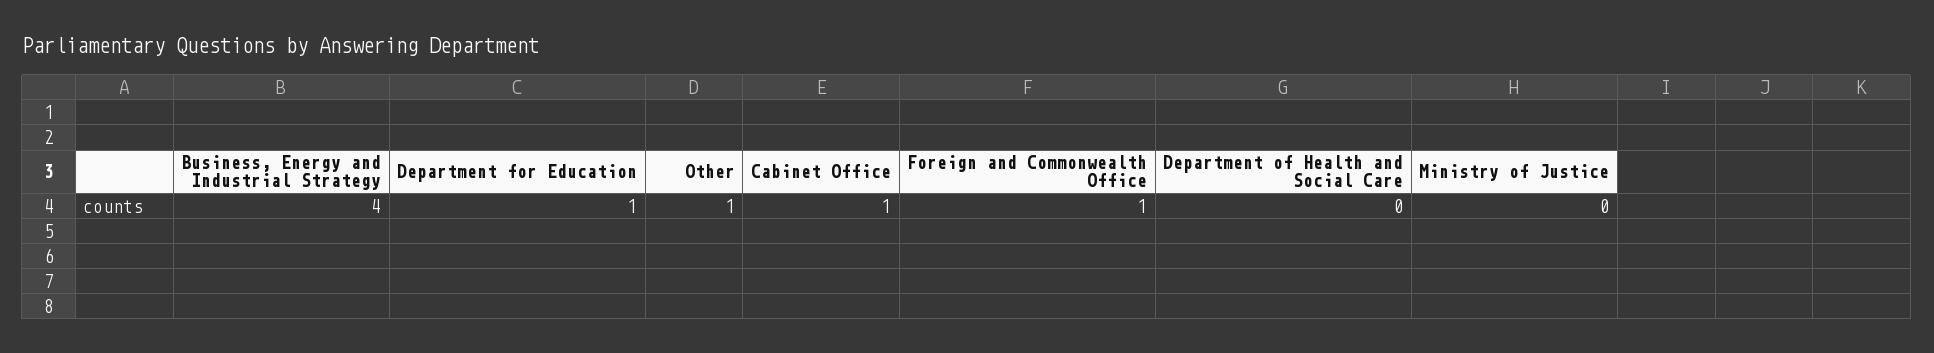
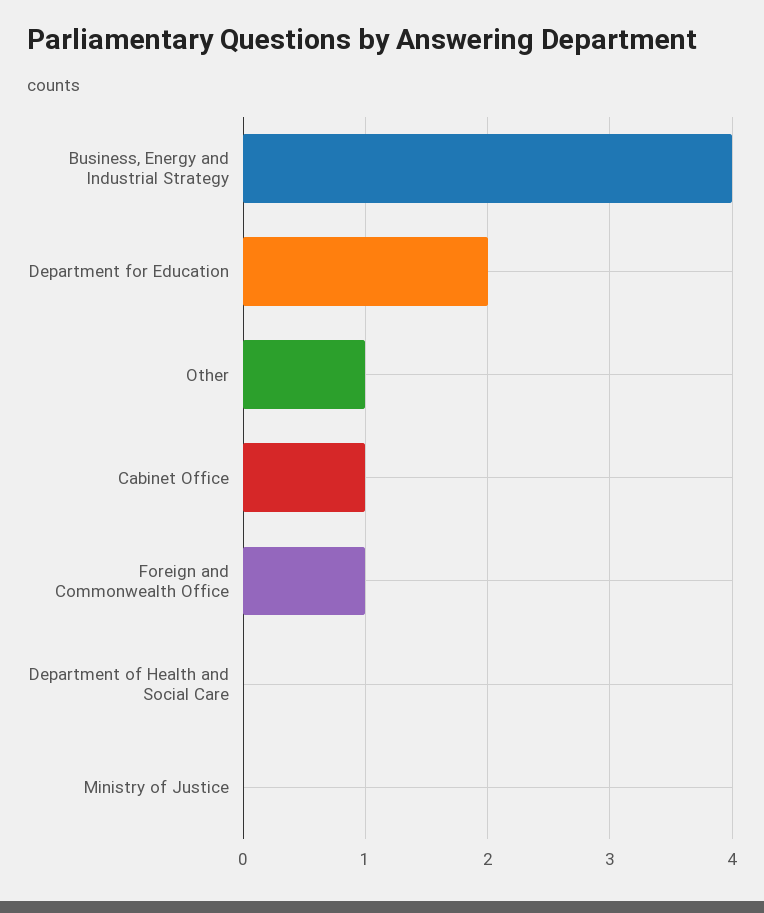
  {
    "Business, Energy and Industrial Strategy": 4,
-   "Department for Education": 1,
+   "Department for Education": 2,
    "Other": 1,
    "Cabinet Office": 1,
    "Foreign and Commonwealth Office": 1,
    "Department of Health and Social Care": 0,
    "Ministry of Justice": 0
  }

